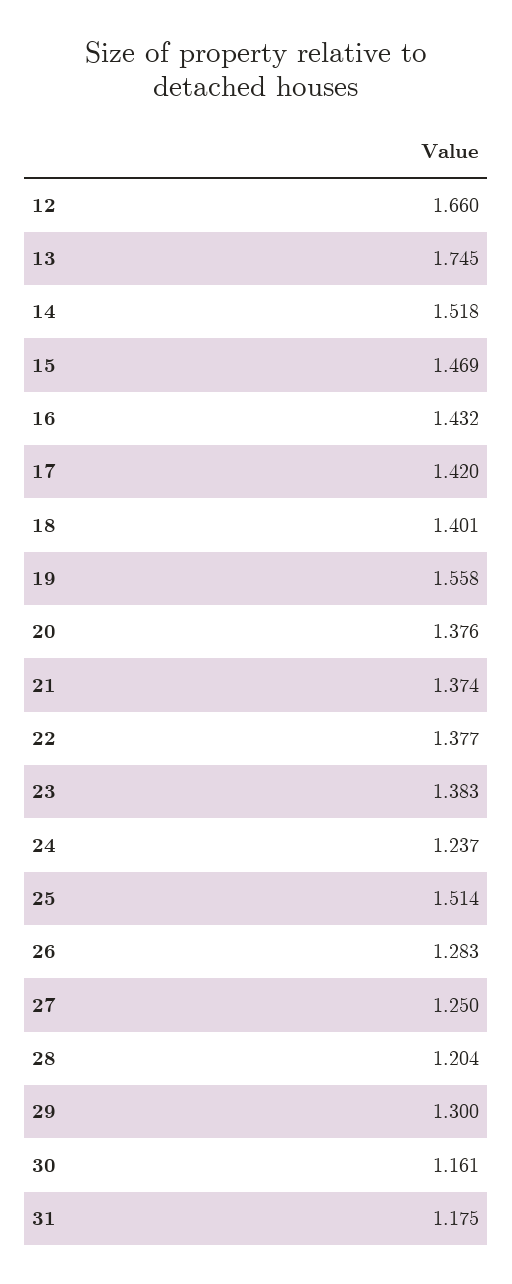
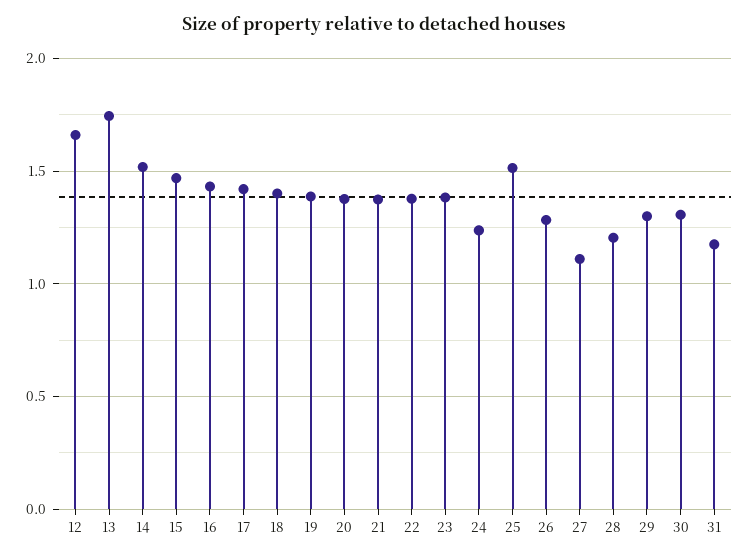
  {
    "12": 1.66,
    "13": 1.745,
    "14": 1.518,
    "15": 1.469,
    "16": 1.432,
    "17": 1.42,
    "18": 1.401,
-   "19": 1.558,
+   "19": 1.4,
    "20": 1.376,
    "21": 1.374,
    "22": 1.377,
    "23": 1.383,
    "24": 1.237,
    "25": 1.514,
    "26": 1.283,
-   "27": 1.25,
+   "27": 1.1,
    "28": 1.204,
    "29": 1.3,
-   "30": 1.161,
+   "30": 1.3,
    "31": 1.175
  }

